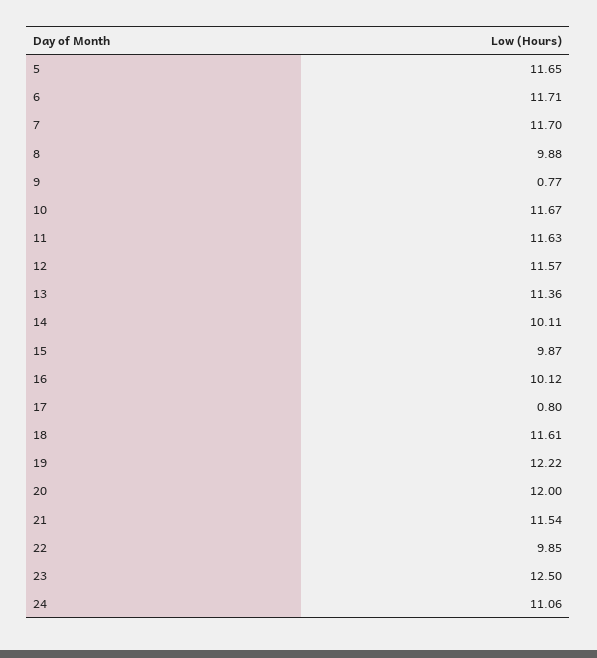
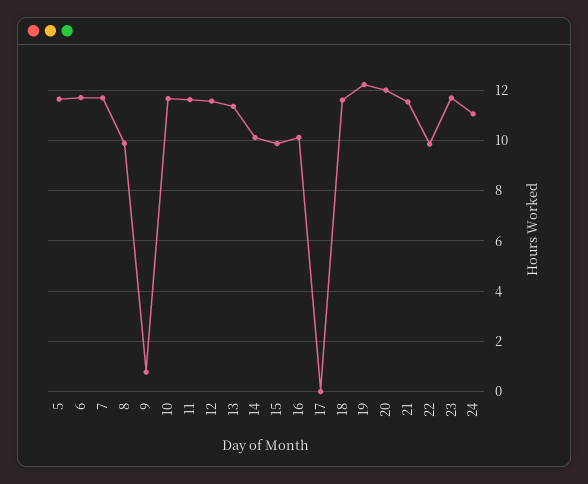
  {
    "5": 11.65,
    "6": 11.71,
    "7": 11.7,
    "8": 9.88,
    "9": 0.77,
    "10": 11.67,
    "11": 11.63,
    "12": 11.57,
    "13": 11.36,
    "14": 10.11,
    "15": 9.87,
    "16": 10.12,
-   "17": 0.8,
+   "17": 0,
    "18": 11.61,
    "19": 12.22,
    "20": 12,
    "21": 11.54,
    "22": 9.85,
-   "23": 12.5,
+   "23": 11.75,
    "24": 11.06
  }

